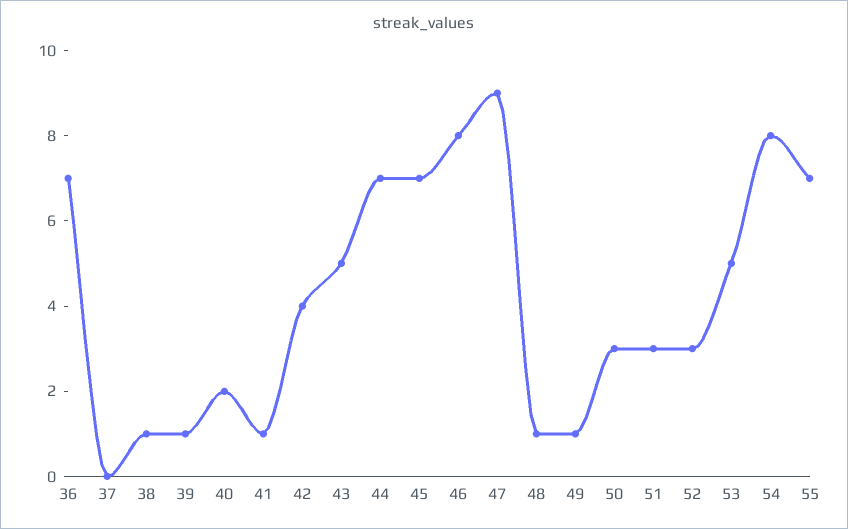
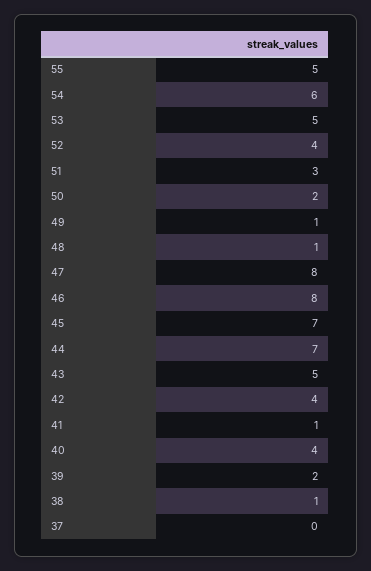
  {
-   "36": 7,
    "37": 0,
    "38": 1,
-   "39": 1,
+   "39": 2,
-   "40": 2,
+   "40": 4,
    "41": 1,
    "42": 4,
    "43": 5,
    "44": 7,
    "45": 7,
    "46": 8,
-   "47": 9,
+   "47": 8,
    "48": 1,
    "49": 1,
-   "50": 3,
+   "50": 2,
    "51": 3,
-   "52": 3,
+   "52": 4,
    "53": 5,
-   "54": 8,
+   "54": 6,
-   "55": 7
+   "55": 5
  }

